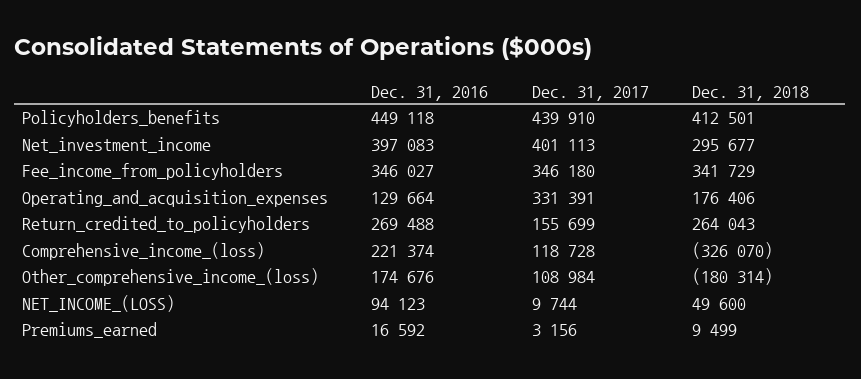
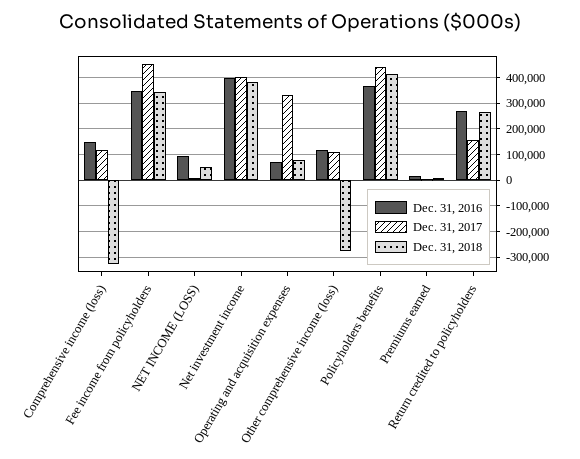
  {
    "Dec. 31, 2016": {
-     "Policyholders_benefits": 449118,
+     "Policyholders_benefits": 375000,
      "Net_investment_income": 397083,
      "Fee_income_from_policyholders": 346027,
-     "Operating_and_acquisition_expenses": 129664,
+     "Operating_and_acquisition_expenses": 75000,
      "Return_credited_to_policyholders": 269488,
-     "Comprehensive_income_(loss)": 221374,
+     "Comprehensive_income_(loss)": 150000,
-     "Other_comprehensive_income_(loss)": 174676,
+     "Other_comprehensive_income_(loss)": 125000,
      "NET_INCOME_(LOSS)": 94123,
      "Premiums_earned": 16592
    },
    "Dec. 31, 2017": {
      "Policyholders_benefits": 439910,
      "Net_investment_income": 401113,
-     "Fee_income_from_policyholders": 346180,
+     "Fee_income_from_policyholders": 450000,
      "Operating_and_acquisition_expenses": 331391,
      "Return_credited_to_policyholders": 155699,
      "Comprehensive_income_(loss)": 118728,
      "Other_comprehensive_income_(loss)": 108984,
      "NET_INCOME_(LOSS)": 9744,
      "Premiums_earned": 3156
    },
    "Dec. 31, 2018": {
      "Policyholders_benefits": 412501,
-     "Net_investment_income": 295677,
+     "Net_investment_income": 375000,
      "Fee_income_from_policyholders": 341729,
-     "Operating_and_acquisition_expenses": 176406,
+     "Operating_and_acquisition_expenses": 75000,
      "Return_credited_to_policyholders": 264043,
      "Comprehensive_income_(loss)": -326070,
-     "Other_comprehensive_income_(loss)": -180314,
+     "Other_comprehensive_income_(loss)": -275000,
      "NET_INCOME_(LOSS)": 49600,
      "Premiums_earned": 9499
    }
  }

